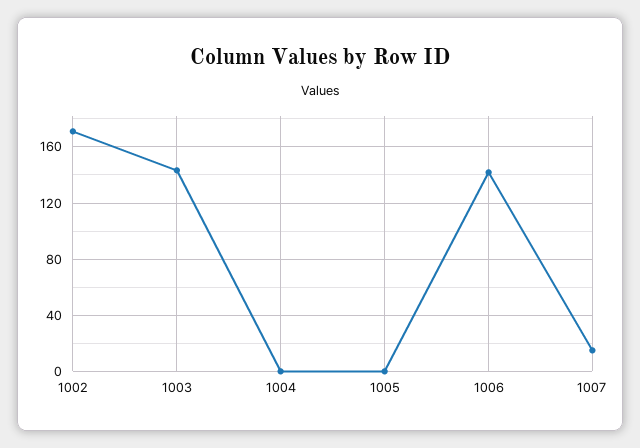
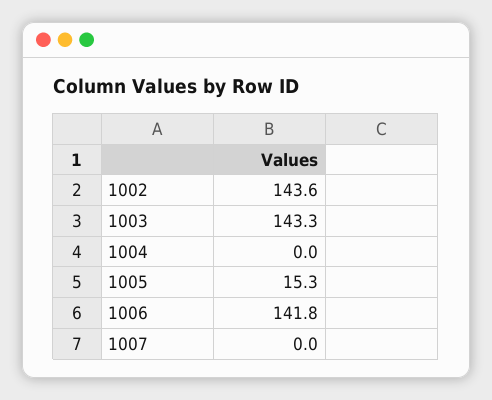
  {
-   "1002": 170,
+   "1002": 143.6,
    "1003": 143.3,
    "1004": 0,
-   "1005": 0,
+   "1005": 15.3,
    "1006": 141.8,
-   "1007": 15
+   "1007": 0
  }

